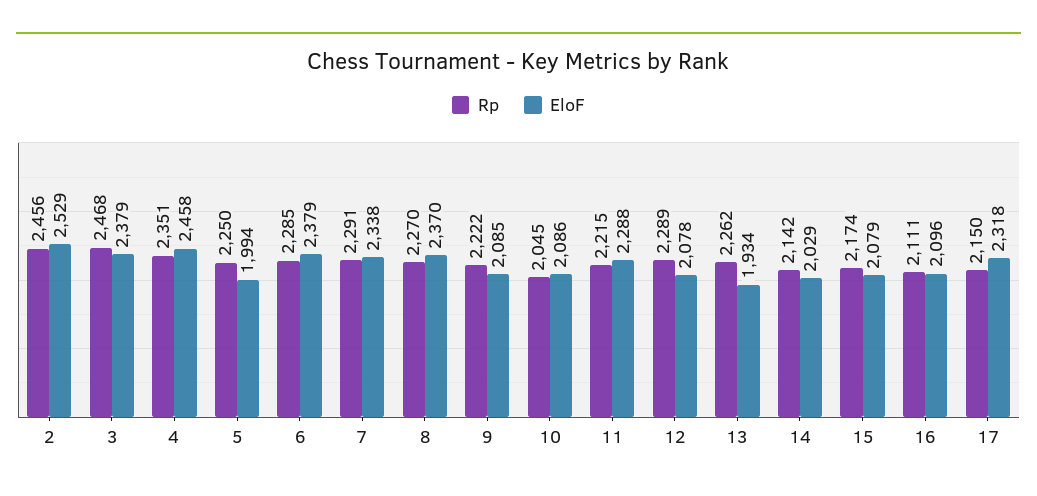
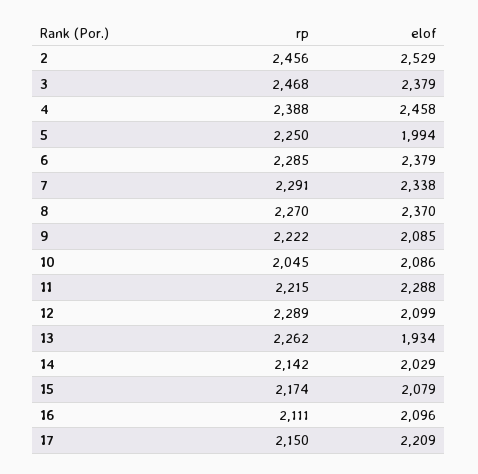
  {
    "Rp": {
      "2": 2456,
      "3": 2468,
-     "4": 2351,
+     "4": 2388,
      "5": 2250,
      "6": 2285,
      "7": 2291,
      "8": 2270,
      "9": 2222,
      "10": 2045,
      "11": 2215,
      "12": 2289,
      "13": 2262,
      "14": 2142,
      "15": 2174,
      "16": 2111,
      "17": 2150
    },
    "EloF": {
      "2": 2529,
      "3": 2379,
      "4": 2458,
      "5": 1994,
      "6": 2379,
      "7": 2338,
      "8": 2370,
      "9": 2085,
      "10": 2086,
      "11": 2288,
-     "12": 2078,
+     "12": 2099,
      "13": 1934,
      "14": 2029,
      "15": 2079,
      "16": 2096,
-     "17": 2318
+     "17": 2209
    }
  }

